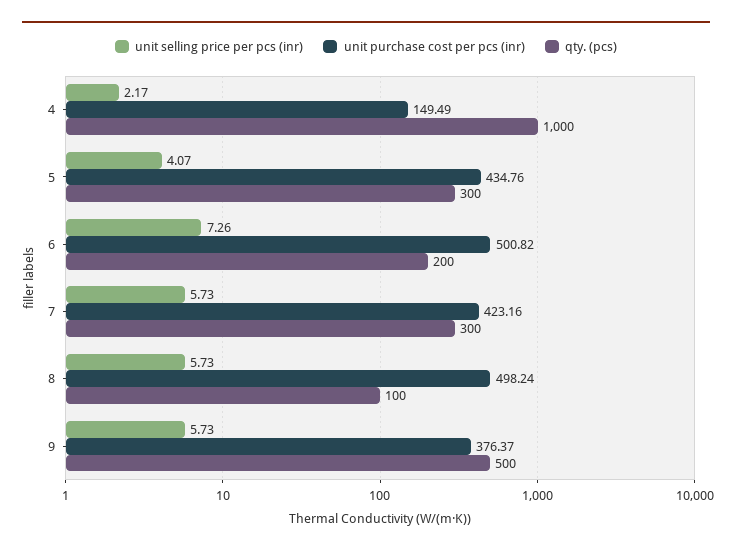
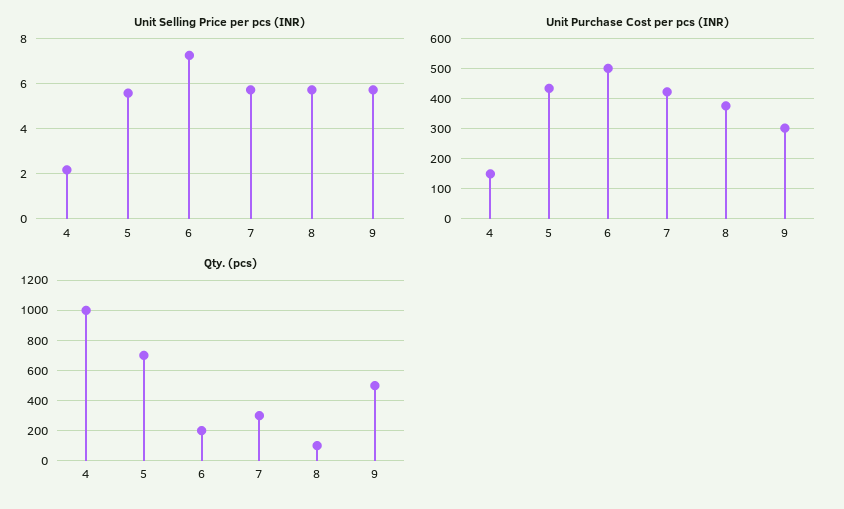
  {
    "unit selling price per pcs (inr)": {
      "4": 2.17,
-     "5": 4.07,
+     "5": 5.5,
      "6": 7.26,
      "7": 5.73,
      "8": 5.73,
      "9": 5.73
    },
    "unit purchase cost per pcs (inr)": {
      "4": 149.49,
      "5": 434.76,
      "6": 500.82,
      "7": 423.16,
-     "8": 498.24,
+     "8": 380,
-     "9": 376.37
+     "9": 300
    },
    "qty. (pcs)": {
      "4": 1000,
-     "5": 300,
+     "5": 700,
      "6": 200,
      "7": 300,
      "8": 100,
      "9": 500
    }
  }

